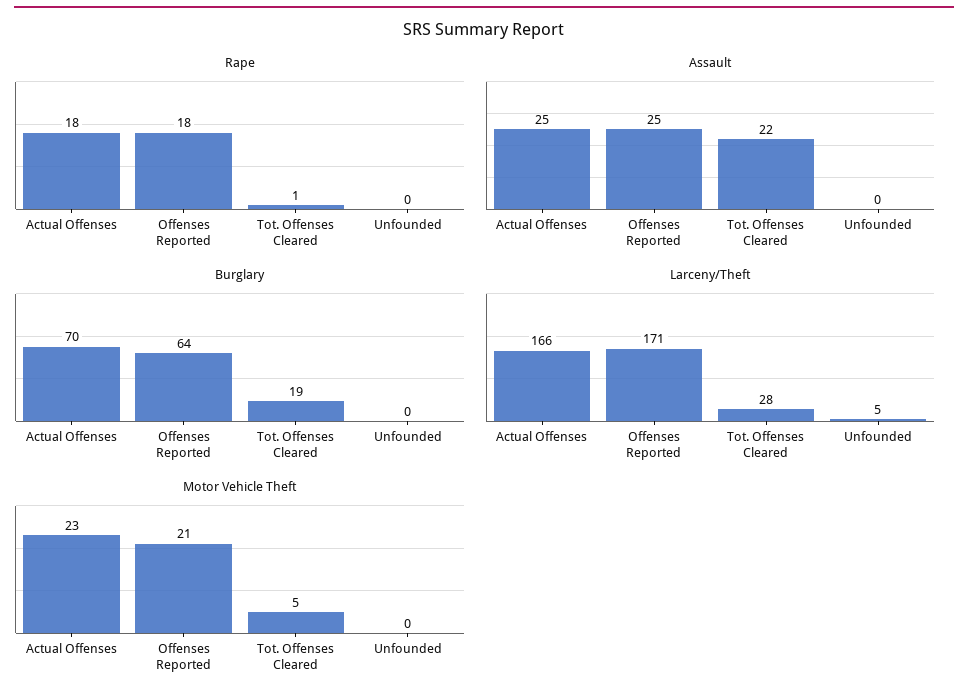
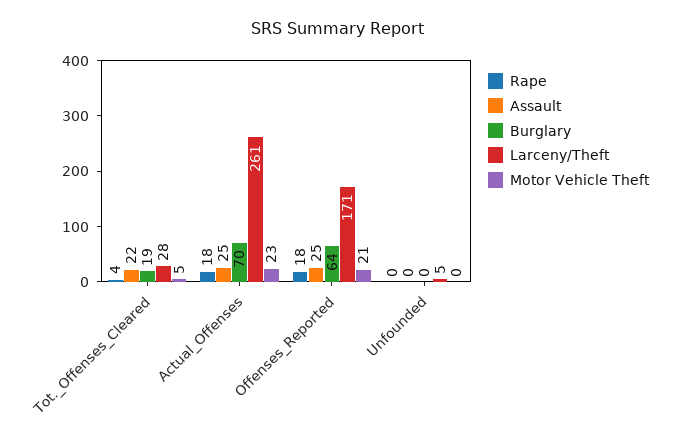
  {
    "Rape": {
      "Actual Offenses": 18,
      "Offenses Reported": 18,
-     "Tot. Offenses Cleared": 1,
+     "Tot. Offenses Cleared": 4,
      "Unfounded": 0
    },
    "Assault": {
      "Actual Offenses": 25,
      "Offenses Reported": 25,
      "Tot. Offenses Cleared": 22,
      "Unfounded": 0
    },
    "Burglary": {
      "Actual Offenses": 70,
      "Offenses Reported": 64,
      "Tot. Offenses Cleared": 19,
      "Unfounded": 0
    },
    "Larceny/Theft": {
-     "Actual Offenses": 166,
+     "Actual Offenses": 261,
      "Offenses Reported": 171,
      "Tot. Offenses Cleared": 28,
      "Unfounded": 5
    },
    "Motor Vehicle Theft": {
      "Actual Offenses": 23,
      "Offenses Reported": 21,
      "Tot. Offenses Cleared": 5,
      "Unfounded": 0
    }
  }

